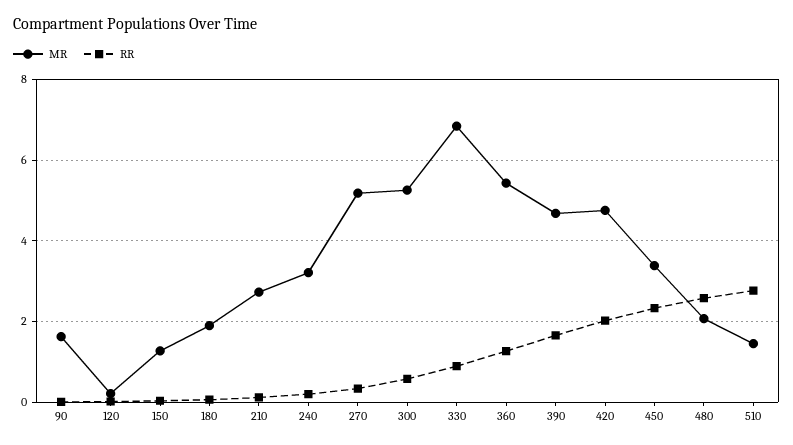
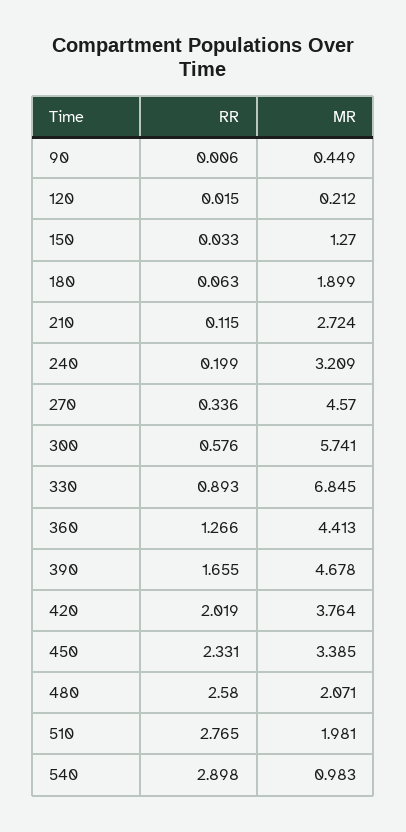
  {
    "MR": {
-     "90": 1.6,
+     "90": 0.449,
      "120": 0.212,
      "150": 1.27,
      "180": 1.899,
      "210": 2.724,
      "240": 3.209,
-     "270": 5.2,
+     "270": 4.57,
-     "300": 5.2,
+     "300": 5.741,
      "330": 6.845,
-     "360": 5.4,
+     "360": 4.413,
      "390": 4.678,
-     "420": 4.8,
+     "420": 3.764,
      "450": 3.385,
      "480": 2.071,
-     "510": 1.4
+     "510": 1.981,
+     "540": 0.983
    },
    "RR": {
      "90": 0.006,
      "120": 0.015,
      "150": 0.033,
      "180": 0.063,
      "210": 0.115,
      "240": 0.199,
      "270": 0.336,
      "300": 0.576,
      "330": 0.893,
      "360": 1.266,
      "390": 1.655,
      "420": 2.019,
      "450": 2.331,
      "480": 2.58,
-     "510": 2.765
+     "510": 2.765,
+     "540": 2.898
    }
  }

